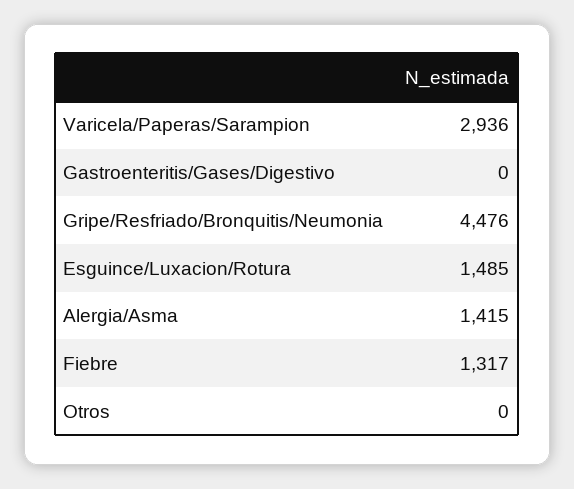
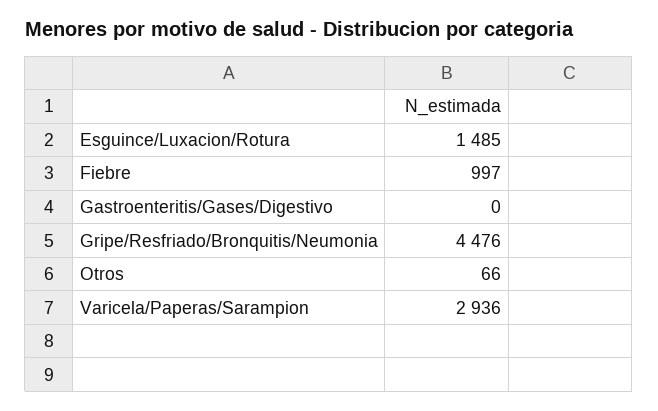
  {
    "Varicela/Paperas/Sarampion": 2936,
    "Gastroenteritis/Gases/Digestivo": 0,
    "Gripe/Resfriado/Bronquitis/Neumonia": 4476,
    "Esguince/Luxacion/Rotura": 1485,
-   "Alergia/Asma": 1415,
-   "Fiebre": 1317,
+   "Fiebre": 997,
-   "Otros": 0
+   "Otros": 66
  }

